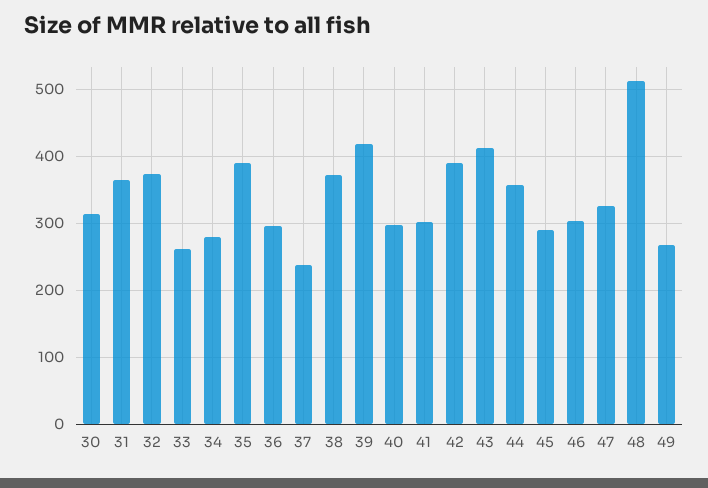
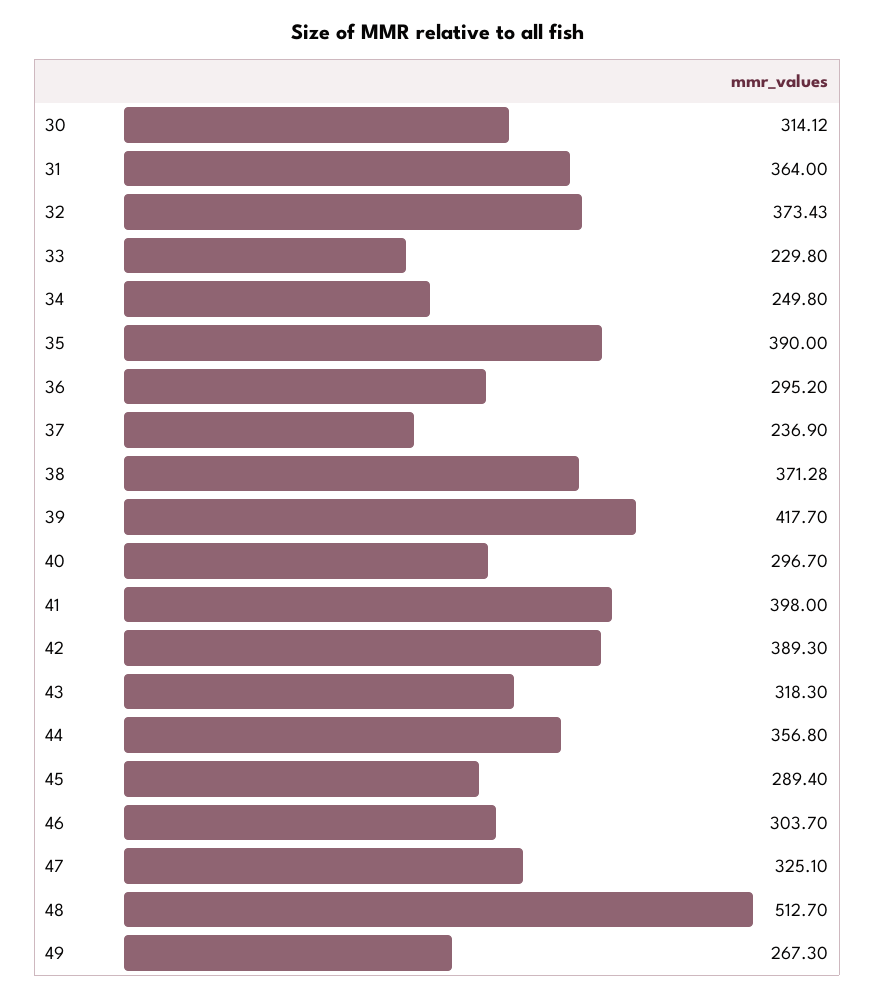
  {
    "30": 314.12,
    "31": 364,
    "32": 373.43,
-   "33": 260,
+   "33": 229.8,
-   "34": 280,
+   "34": 249.8,
    "35": 390,
    "36": 295.2,
    "37": 236.9,
    "38": 371.28,
    "39": 417.7,
    "40": 296.7,
-   "41": 300,
+   "41": 398,
    "42": 389.3,
-   "43": 410,
+   "43": 318.3,
    "44": 356.8,
    "45": 289.4,
    "46": 303.7,
    "47": 325.1,
    "48": 512.7,
    "49": 267.3
  }

